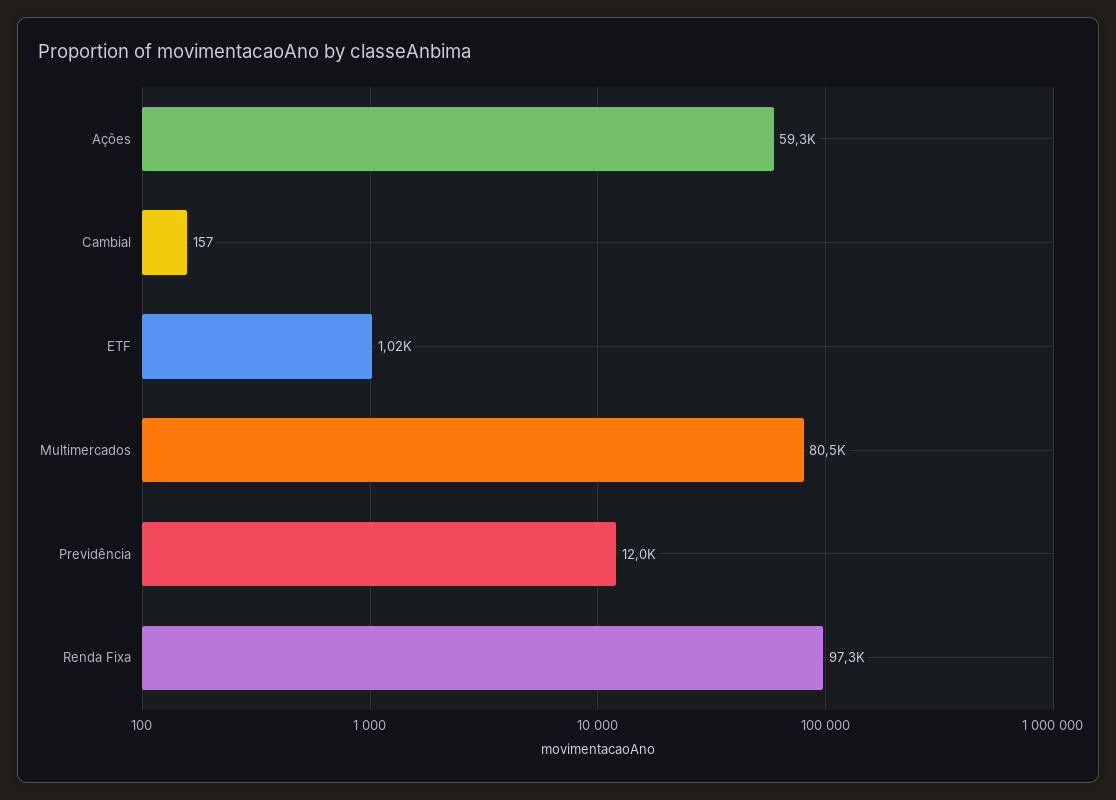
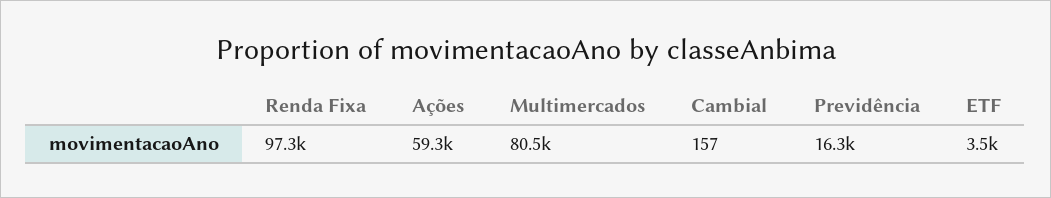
  {
    "Ações": 59300,
    "Cambial": 157,
-   "ETF": 1020,
+   "ETF": 3500,
    "Multimercados": 80500,
-   "Previdência": 12000,
+   "Previdência": 16300,
    "Renda Fixa": 97300
  }

